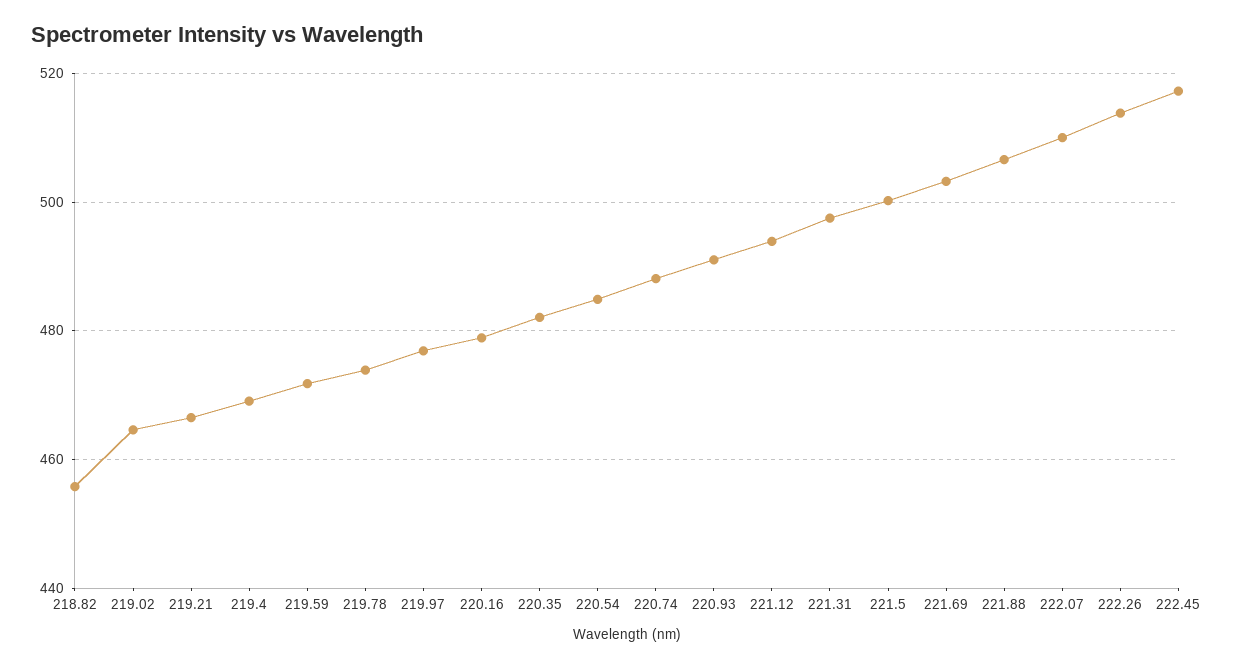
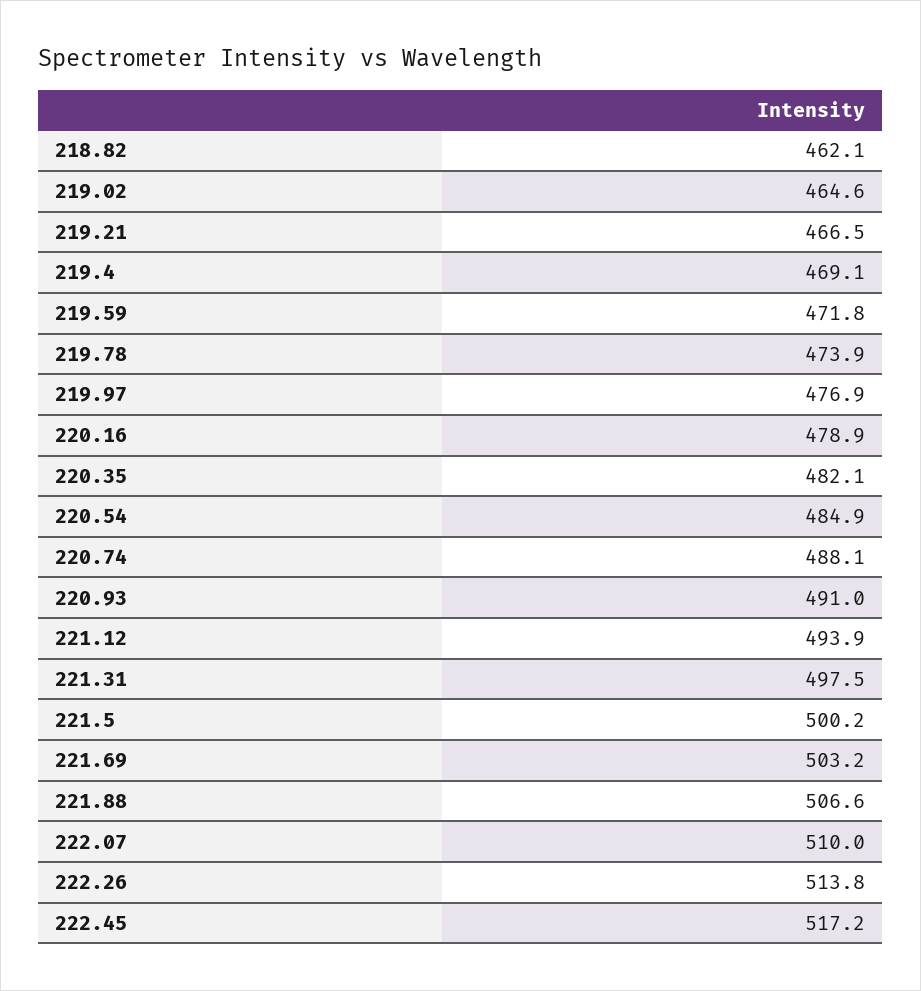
  {
-   "218.82": 456,
+   "218.82": 462.1,
    "219.02": 464.6,
    "219.21": 466.5,
    "219.4": 469.1,
    "219.59": 471.8,
    "219.78": 473.9,
    "219.97": 476.9,
    "220.16": 478.9,
    "220.35": 482.1,
    "220.54": 484.9,
    "220.74": 488.1,
    "220.93": 491,
    "221.12": 493.9,
    "221.31": 497.5,
    "221.5": 500.2,
    "221.69": 503.2,
    "221.88": 506.6,
    "222.07": 510,
    "222.26": 513.8,
    "222.45": 517.2
  }

